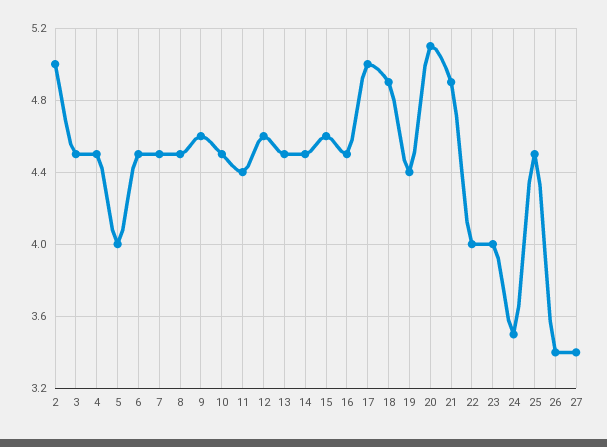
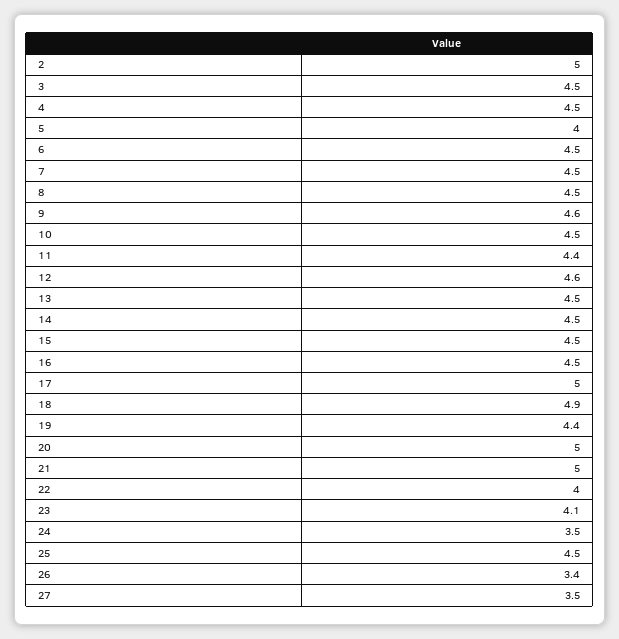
  {
    "2": 5,
    "3": 4.5,
    "4": 4.5,
    "5": 4,
    "6": 4.5,
    "7": 4.5,
    "8": 4.5,
    "9": 4.6,
    "10": 4.5,
    "11": 4.4,
    "12": 4.6,
    "13": 4.5,
    "14": 4.5,
-   "15": 4.6,
+   "15": 4.5,
    "16": 4.5,
    "17": 5,
    "18": 4.9,
    "19": 4.4,
-   "20": 5.1,
+   "20": 5,
-   "21": 4.9,
+   "21": 5,
    "22": 4,
-   "23": 4,
+   "23": 4.1,
    "24": 3.5,
    "25": 4.5,
    "26": 3.4,
-   "27": 3.4
+   "27": 3.5
  }

